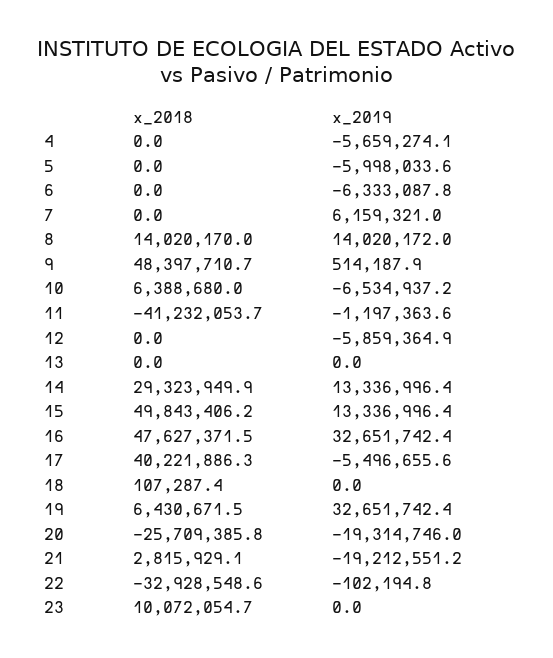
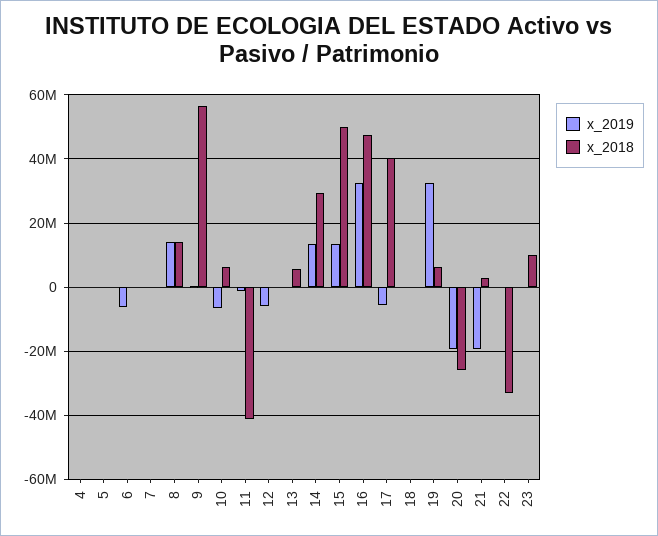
  {
    "x_2018": {
      "4": 0,
      "5": 0,
      "6": 0,
      "7": 0,
      "8": 14020170,
-     "9": 48397710.7,
+     "9": 56000000,
      "10": 6388680,
      "11": -41232053.7,
      "12": 0,
-     "13": 0,
+     "13": 6000000,
      "14": 29323949.9,
      "15": 49843406.2,
      "16": 47627371.5,
      "17": 40221886.3,
      "18": 107287.4,
      "19": 6430671.5,
      "20": -25709385.8,
      "21": 2815929.1,
      "22": -32928548.6,
      "23": 10072054.7
    },
    "x_2019": {
-     "4": -5659274.1,
+     "4": 0,
-     "5": -5998033.6,
+     "5": 0,
      "6": -6333087.8,
-     "7": 6159321,
+     "7": 0,
      "8": 14020172,
      "9": 514187.9,
      "10": -6534937.2,
      "11": -1197363.6,
      "12": -5859364.9,
      "13": 0,
      "14": 13336996.4,
      "15": 13336996.4,
      "16": 32651742.4,
      "17": -5496655.6,
      "18": 0,
      "19": 32651742.4,
      "20": -19314746,
      "21": -19212551.2,
      "22": -102194.8,
      "23": 0
    }
  }

